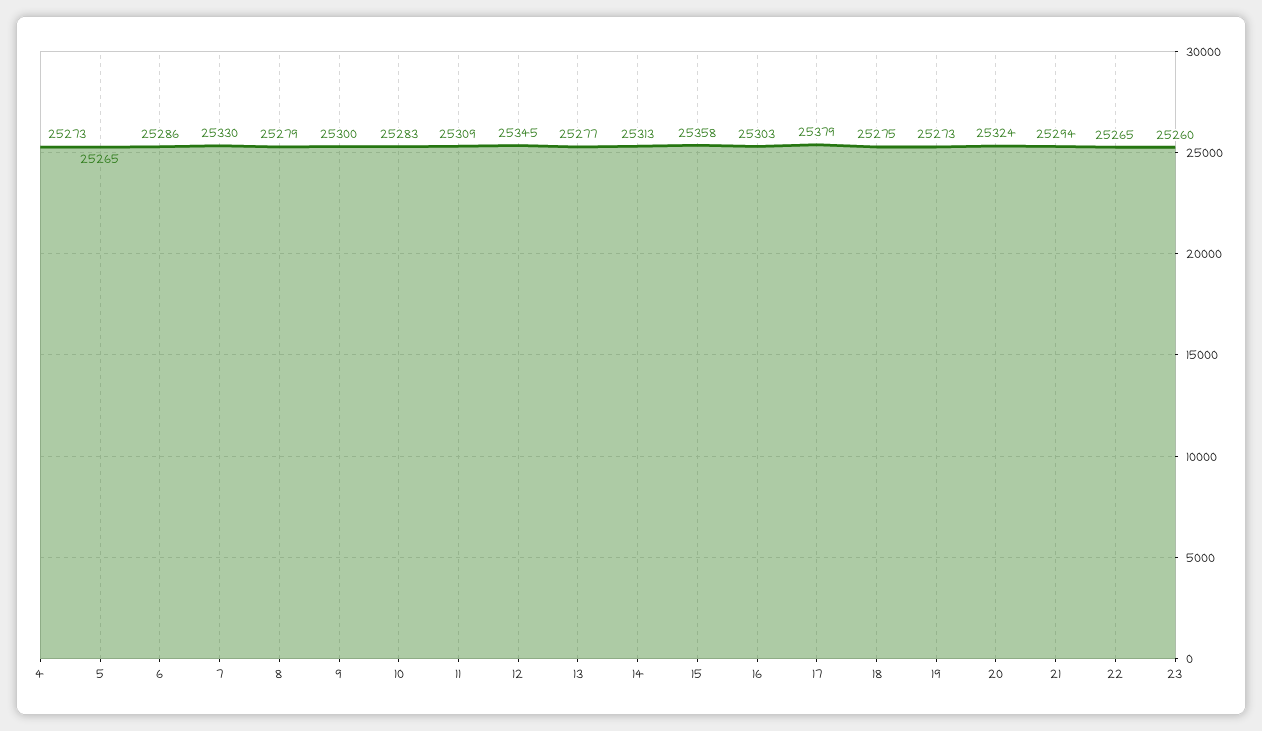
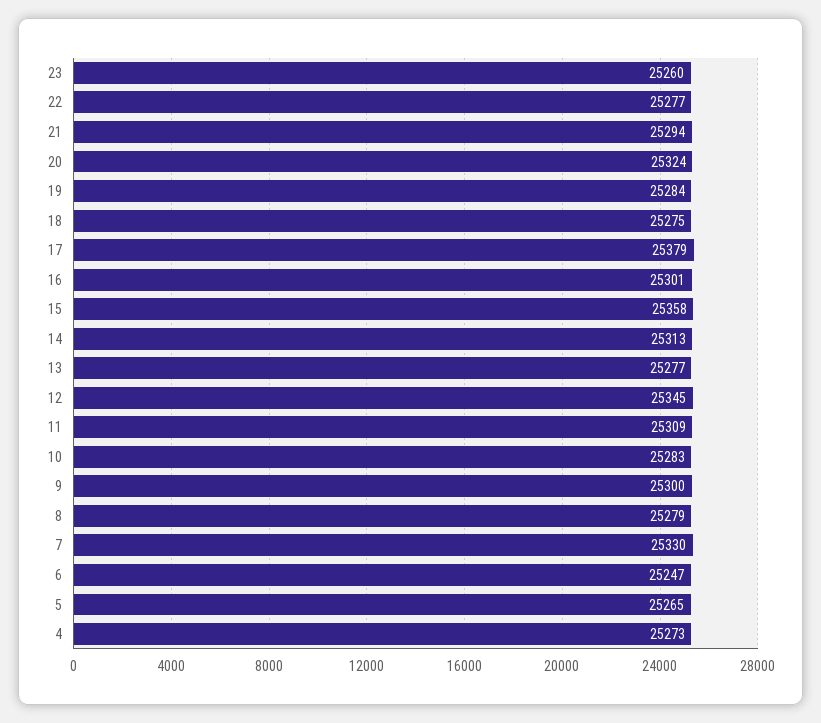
  {
    "4": 25273,
    "5": 25265,
-   "6": 25286,
+   "6": 25247,
    "7": 25330,
    "8": 25279,
    "9": 25300,
    "10": 25283,
    "11": 25309,
    "12": 25345,
    "13": 25277,
    "14": 25313,
    "15": 25358,
-   "16": 25303,
+   "16": 25301,
    "17": 25379,
    "18": 25275,
-   "19": 25273,
+   "19": 25284,
    "20": 25324,
    "21": 25294,
-   "22": 25265,
+   "22": 25277,
    "23": 25260
  }

